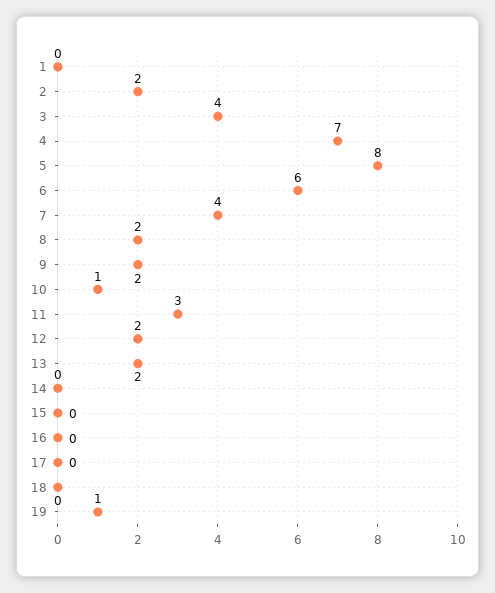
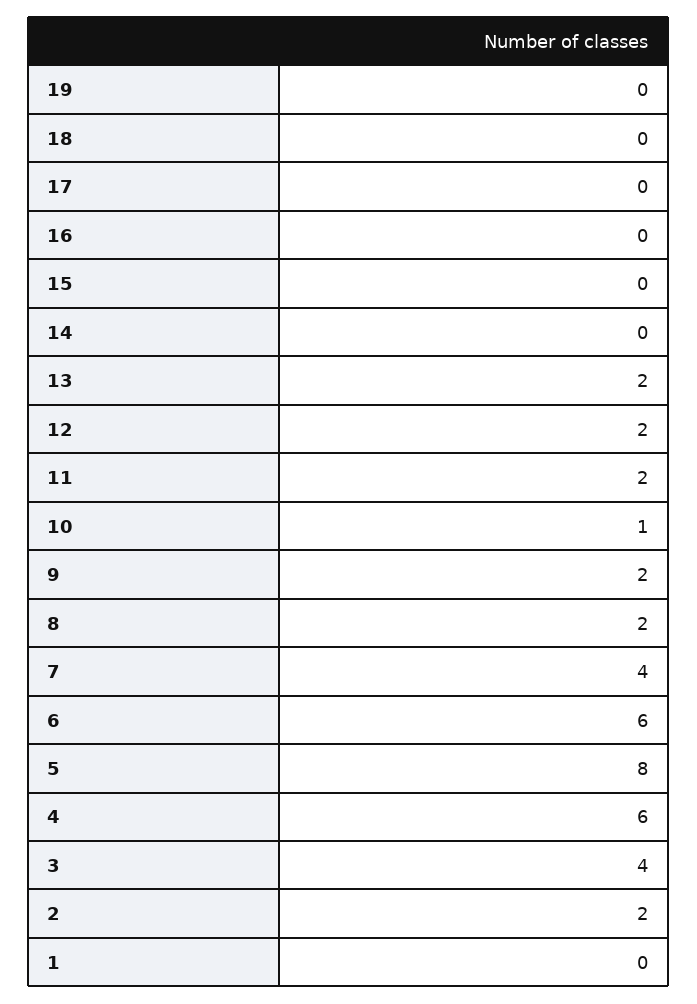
  {
    "1": 0,
    "2": 2,
    "3": 4,
-   "4": 7,
+   "4": 6,
    "5": 8,
    "6": 6,
    "7": 4,
    "8": 2,
    "9": 2,
    "10": 1,
-   "11": 3,
+   "11": 2,
    "12": 2,
    "13": 2,
    "14": 0,
    "15": 0,
    "16": 0,
    "17": 0,
    "18": 0,
-   "19": 1
+   "19": 0
  }

